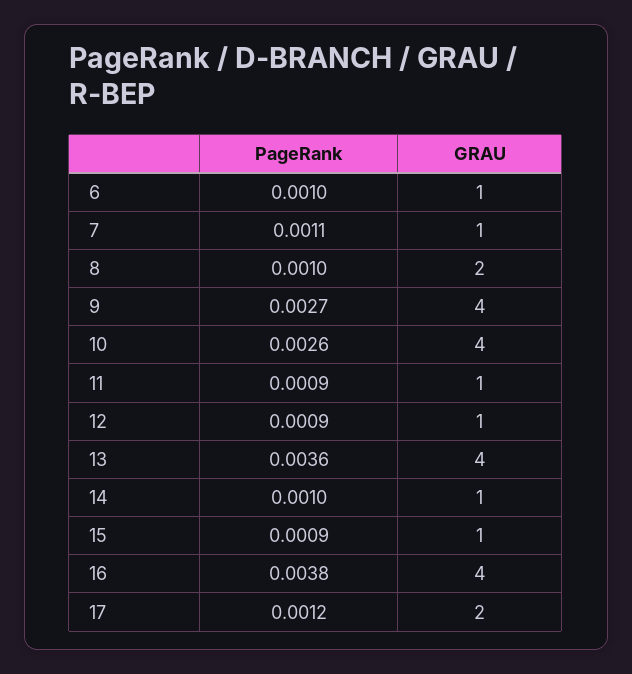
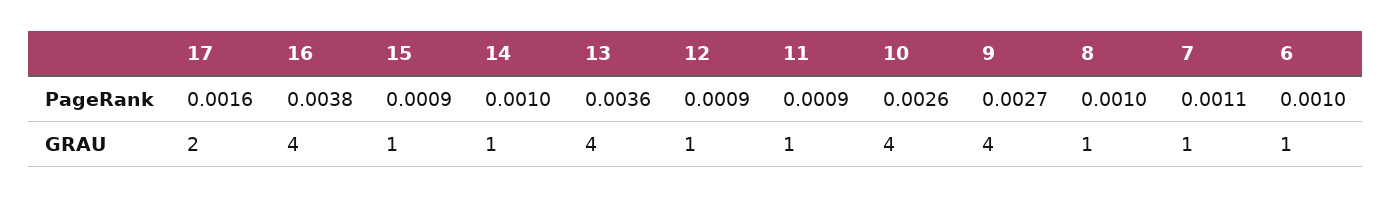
  {
    "PageRank": {
      "6": 0.001,
      "7": 0.0011,
      "8": 0.001,
      "9": 0.0027,
      "10": 0.0026,
      "11": 0.0009,
      "12": 0.0009,
      "13": 0.0036,
      "14": 0.001,
      "15": 0.0009,
      "16": 0.0038,
-     "17": 0.0012
+     "17": 0.0016
    },
    "GRAU": {
      "6": 1,
      "7": 1,
-     "8": 2,
+     "8": 1,
      "9": 4,
      "10": 4,
      "11": 1,
      "12": 1,
      "13": 4,
      "14": 1,
      "15": 1,
      "16": 4,
      "17": 2
    }
  }

